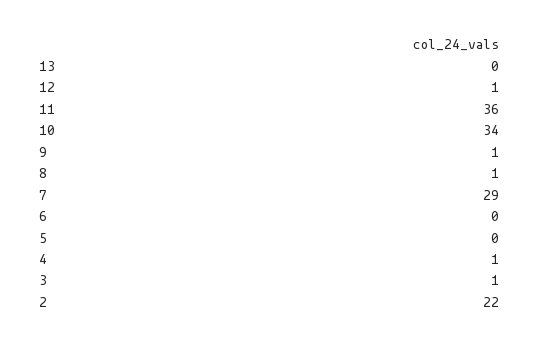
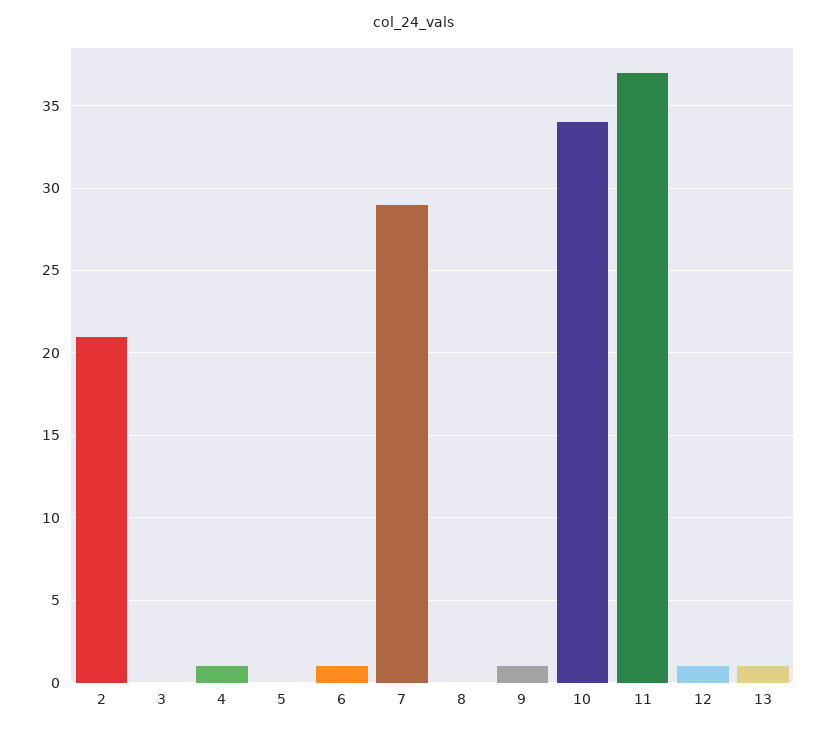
  {
-   "13": 0,
+   "13": 1,
    "12": 1,
-   "11": 36,
+   "11": 37,
    "10": 34,
    "9": 1,
-   "8": 1,
+   "8": 0,
    "7": 29,
-   "6": 0,
+   "6": 1,
    "5": 0,
    "4": 1,
-   "3": 1,
+   "3": 0,
-   "2": 22
+   "2": 21
  }

